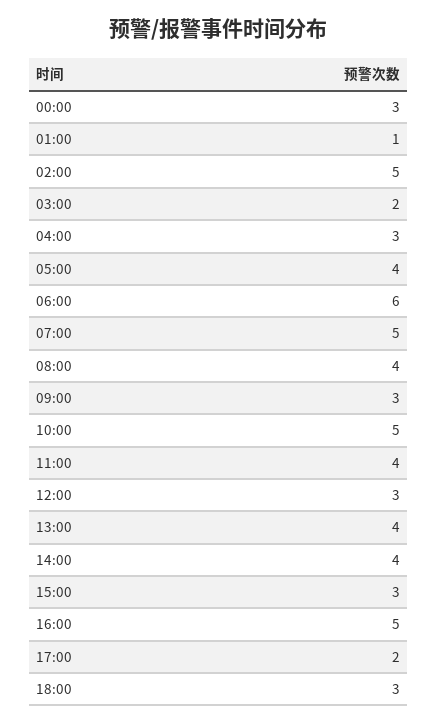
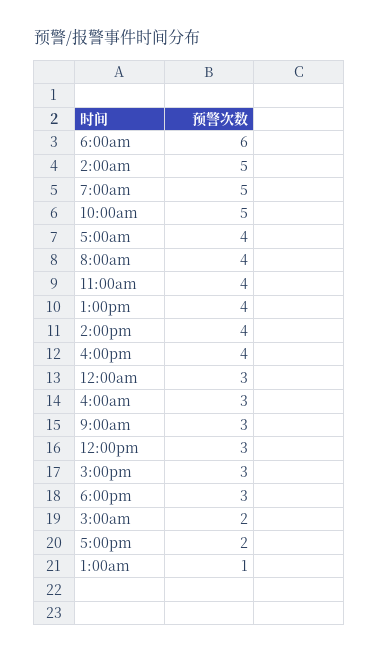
  {
    "00:00": 3,
    "01:00": 1,
    "02:00": 5,
    "03:00": 2,
    "04:00": 3,
    "05:00": 4,
    "06:00": 6,
    "07:00": 5,
    "08:00": 4,
    "09:00": 3,
    "10:00": 5,
    "11:00": 4,
    "12:00": 3,
    "13:00": 4,
    "14:00": 4,
    "15:00": 3,
-   "16:00": 5,
+   "16:00": 4,
    "17:00": 2,
    "18:00": 3
  }

